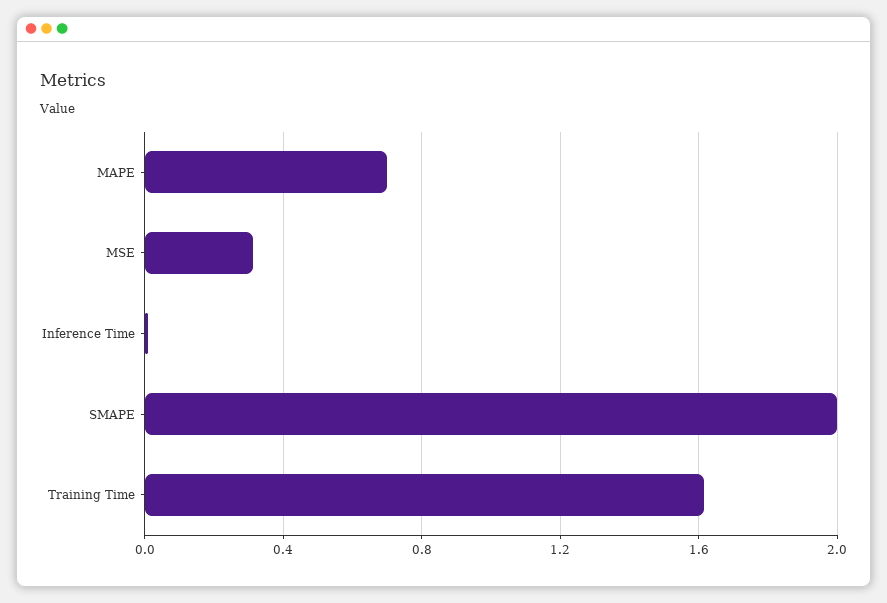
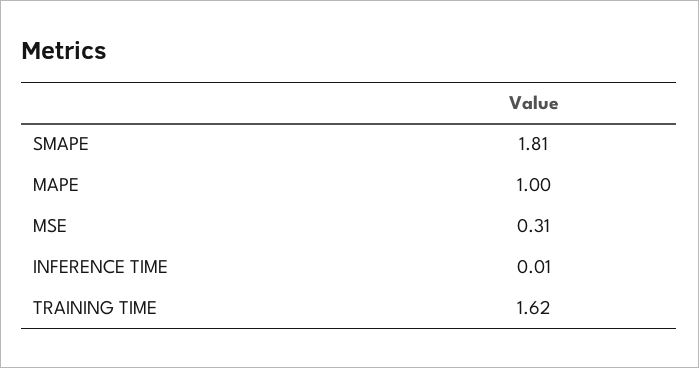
  {
-   "MAPE": 0.7,
+   "MAPE": 1,
    "MSE": 0.31,
    "Inference Time": 0.01,
-   "SMAPE": 2,
+   "SMAPE": 1.81,
    "Training Time": 1.62
  }

